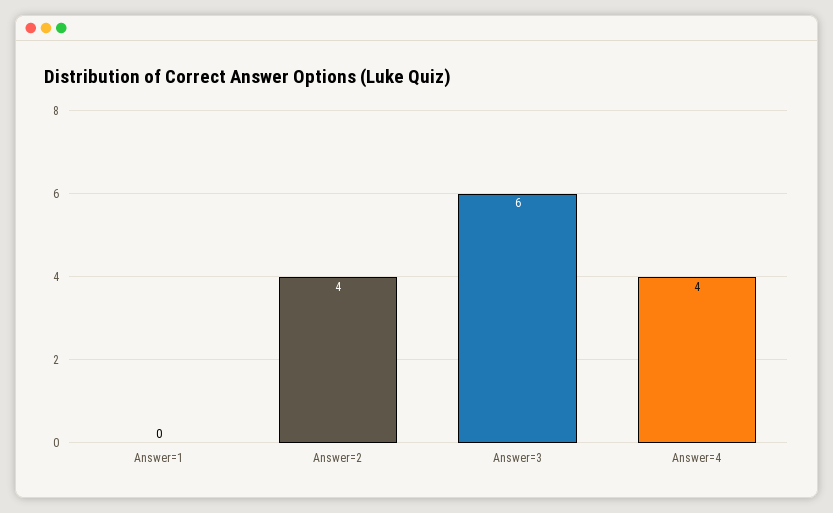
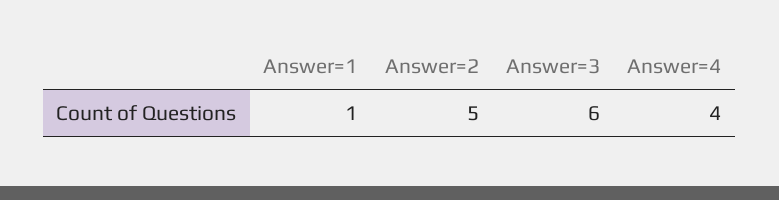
  {
-   "Answer=1": 0,
+   "Answer=1": 1,
-   "Answer=2": 4,
+   "Answer=2": 5,
    "Answer=3": 6,
    "Answer=4": 4
  }

